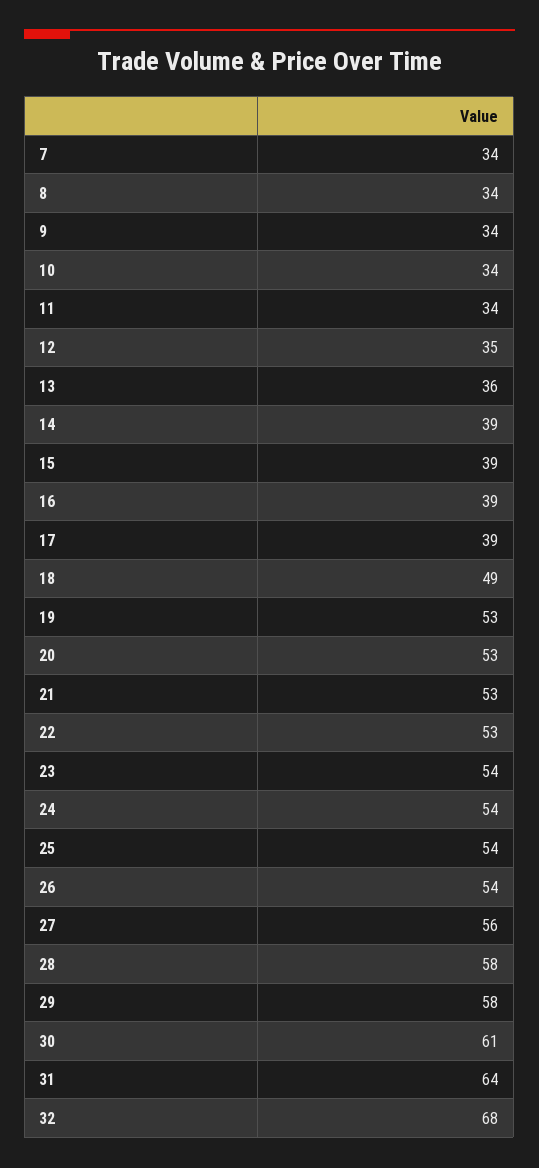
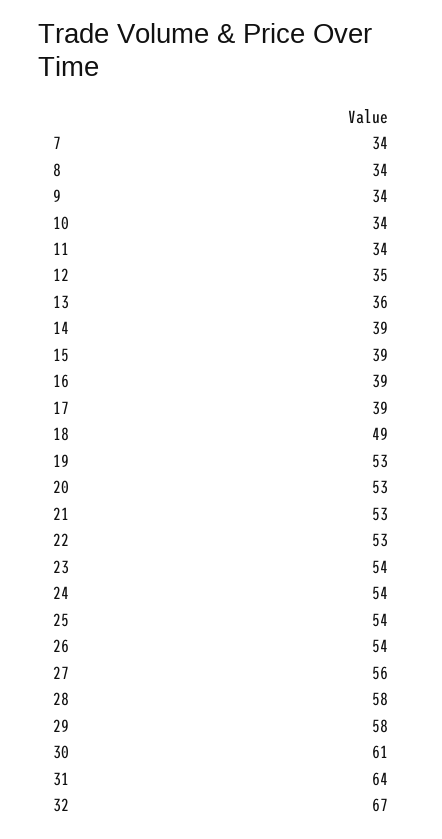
  {
    "7": 34,
    "8": 34,
    "9": 34,
    "10": 34,
    "11": 34,
    "12": 35,
    "13": 36,
    "14": 39,
    "15": 39,
    "16": 39,
    "17": 39,
    "18": 49,
    "19": 53,
    "20": 53,
    "21": 53,
    "22": 53,
    "23": 54,
    "24": 54,
    "25": 54,
    "26": 54,
    "27": 56,
    "28": 58,
    "29": 58,
    "30": 61,
    "31": 64,
-   "32": 68
+   "32": 67
  }

